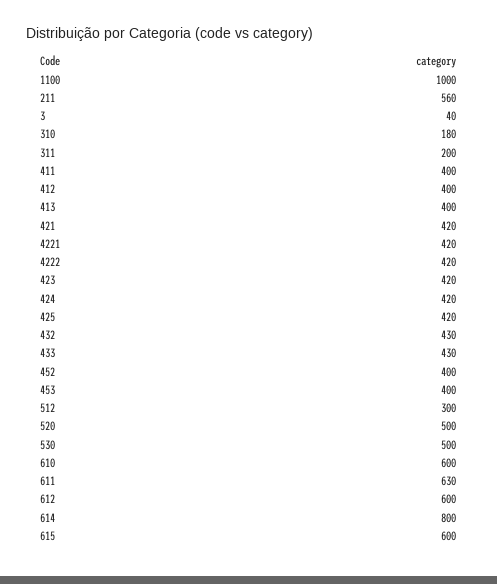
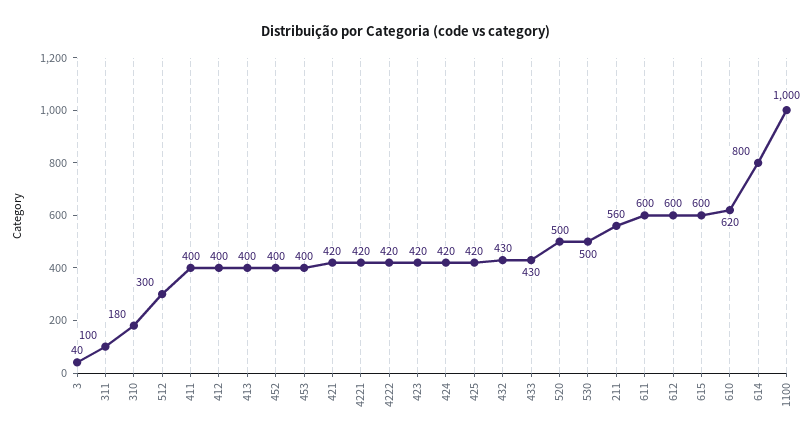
  {
    "1100": 1000,
    "211": 560,
    "3": 40,
    "310": 180,
-   "311": 200,
+   "311": 100,
    "411": 400,
    "412": 400,
    "413": 400,
    "421": 420,
    "4221": 420,
    "4222": 420,
    "423": 420,
    "424": 420,
    "425": 420,
    "432": 430,
    "433": 430,
    "452": 400,
    "453": 400,
    "512": 300,
    "520": 500,
    "530": 500,
-   "610": 600,
+   "610": 620,
-   "611": 630,
+   "611": 600,
    "612": 600,
    "614": 800,
    "615": 600
  }

